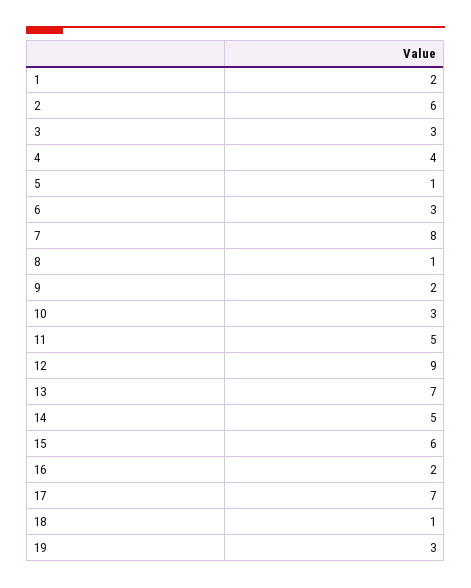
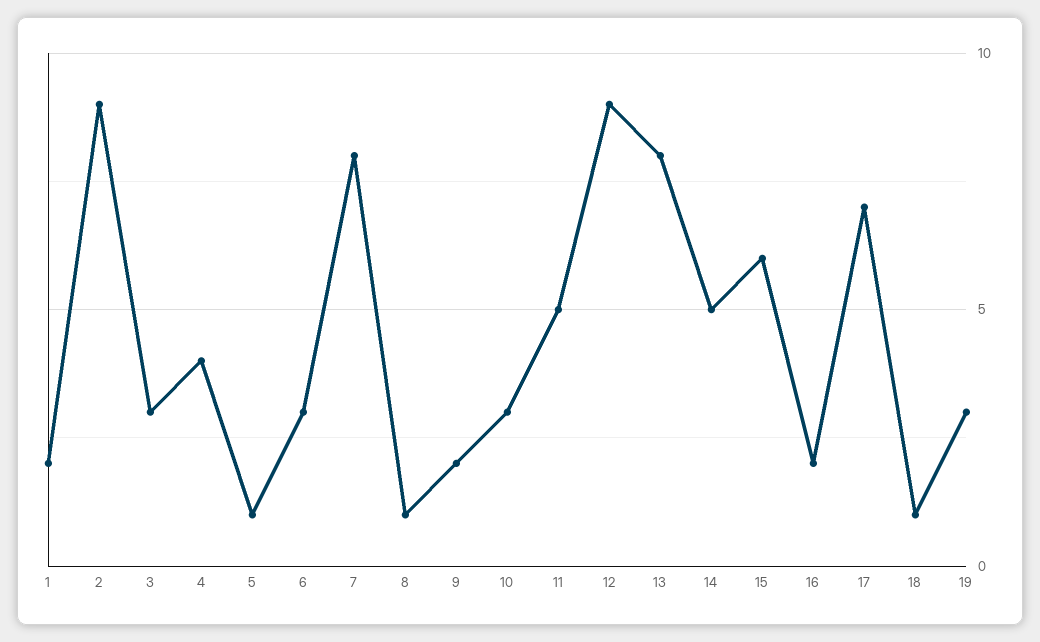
  {
    "1": 2,
-   "2": 6,
+   "2": 9,
    "3": 3,
    "4": 4,
    "5": 1,
    "6": 3,
    "7": 8,
    "8": 1,
    "9": 2,
    "10": 3,
    "11": 5,
    "12": 9,
-   "13": 7,
+   "13": 8,
    "14": 5,
    "15": 6,
    "16": 2,
    "17": 7,
    "18": 1,
    "19": 3
  }

